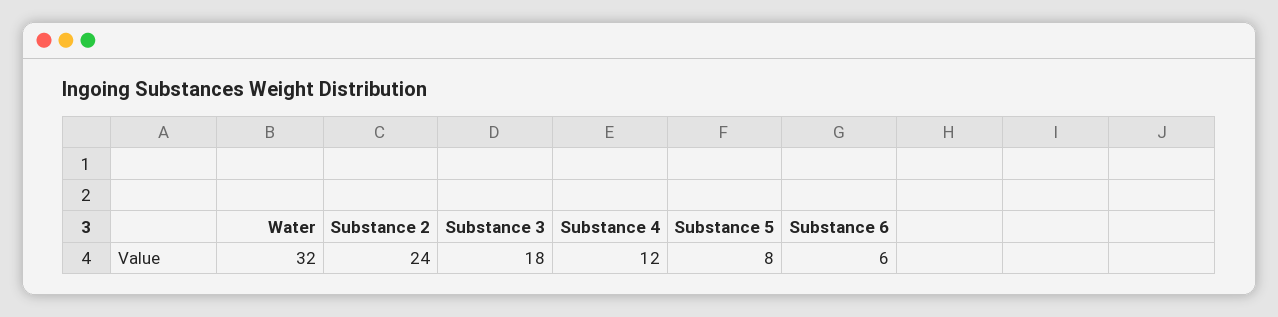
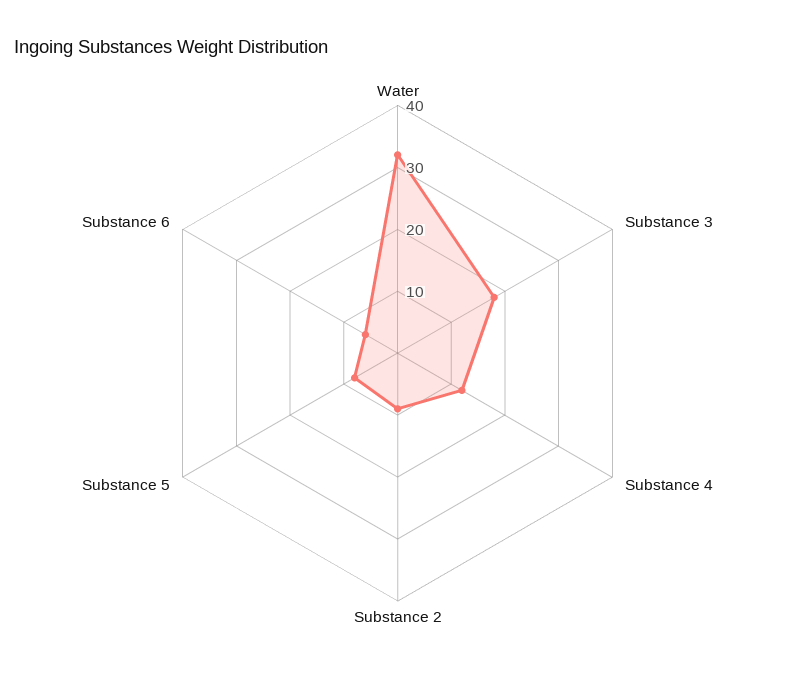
  {
    "Water": 32,
-   "Substance 2": 24,
+   "Substance 2": 10,
    "Substance 3": 18,
    "Substance 4": 12,
    "Substance 5": 8,
    "Substance 6": 6
  }

